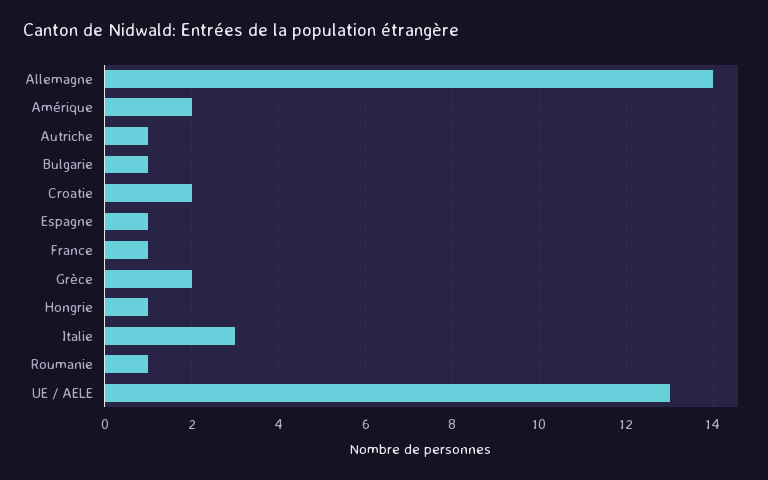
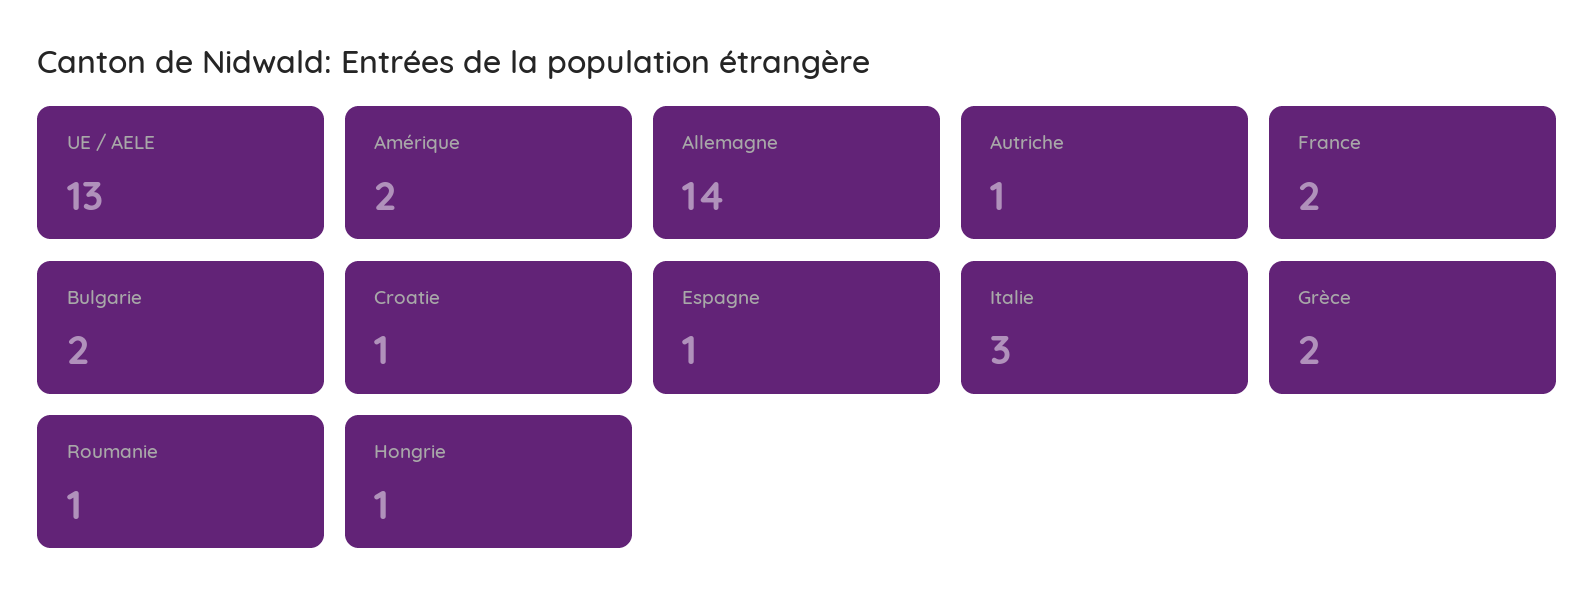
  {
    "Allemagne": 14,
    "Amérique": 2,
    "Autriche": 1,
-   "Bulgarie": 1,
+   "Bulgarie": 2,
-   "Croatie": 2,
+   "Croatie": 1,
    "Espagne": 1,
-   "France": 1,
+   "France": 2,
    "Grèce": 2,
    "Hongrie": 1,
    "Italie": 3,
    "Roumanie": 1,
    "UE / AELE": 13
  }

